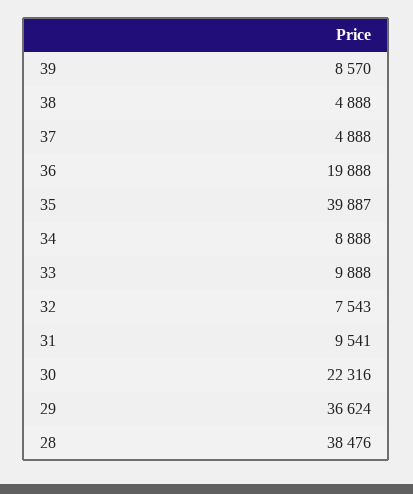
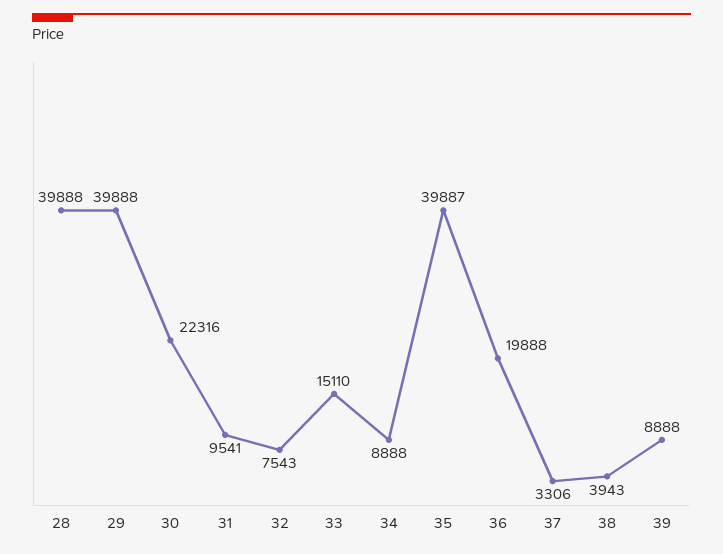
  {
-   "39": 8570,
+   "39": 8888,
-   "38": 4888,
+   "38": 3943,
-   "37": 4888,
+   "37": 3306,
    "36": 19888,
    "35": 39887,
    "34": 8888,
-   "33": 9888,
+   "33": 15110,
    "32": 7543,
    "31": 9541,
    "30": 22316,
-   "29": 36624,
+   "29": 39888,
-   "28": 38476
+   "28": 39888
  }

